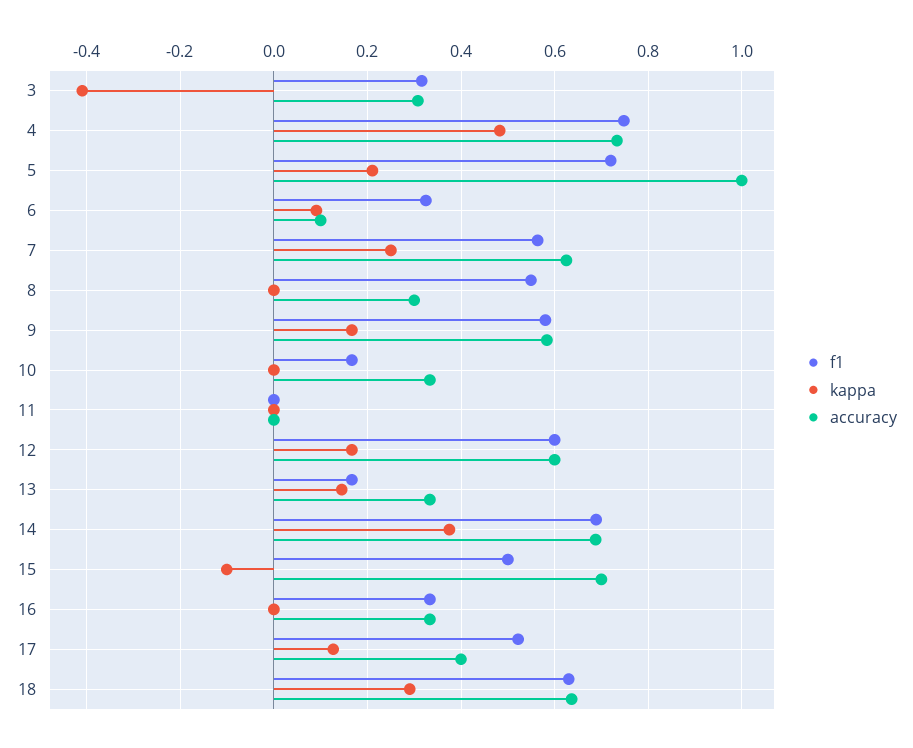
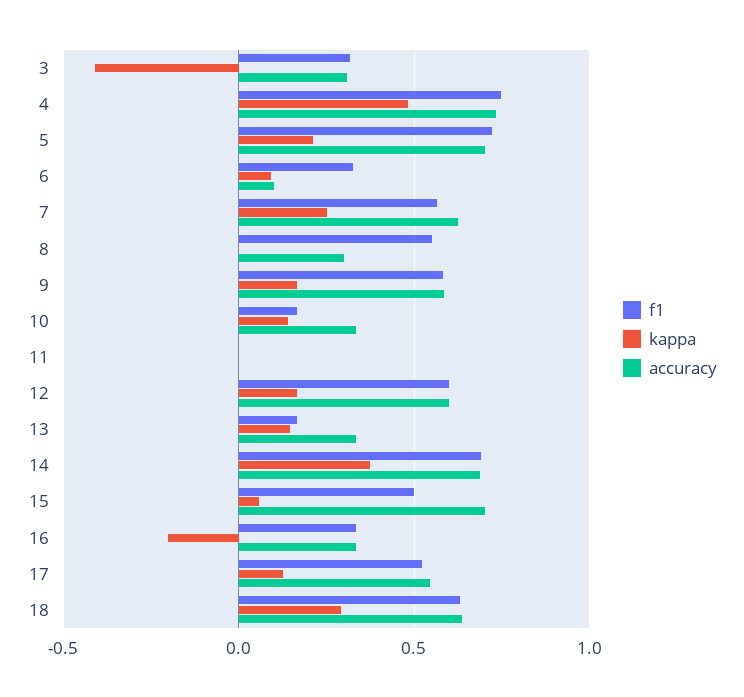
  {
    "f1": {
      "3": 0.32,
      "4": 0.74,
      "5": 0.72,
      "6": 0.32,
      "7": 0.56,
      "8": 0.54,
      "9": 0.58,
      "10": 0.16,
      "11": 0,
      "12": 0.6,
      "13": 0.16,
      "14": 0.68,
      "15": 0.5,
      "16": 0.34,
      "17": 0.52,
      "18": 0.64
    },
    "kappa": {
      "3": -0.4,
      "4": 0.48,
      "5": 0.22,
      "6": 0.1,
      "7": 0.26,
      "8": 0,
      "9": 0.16,
-     "10": 0,
+     "10": 0.15,
      "11": 0,
      "12": 0.16,
      "13": 0.14,
      "14": 0.38,
-     "15": -0.1,
+     "15": 0.05,
-     "16": 0,
+     "16": -0.2,
      "17": 0.12,
      "18": 0.3
    },
    "accuracy": {
      "3": 0.3,
      "4": 0.74,
-     "5": 1,
+     "5": 0.7,
      "6": 0.1,
      "7": 0.62,
      "8": 0.3,
      "9": 0.58,
      "10": 0.34,
      "11": 0,
      "12": 0.6,
      "13": 0.34,
      "14": 0.68,
      "15": 0.7,
      "16": 0.34,
-     "17": 0.4,
+     "17": 0.55,
      "18": 0.64
    }
  }

